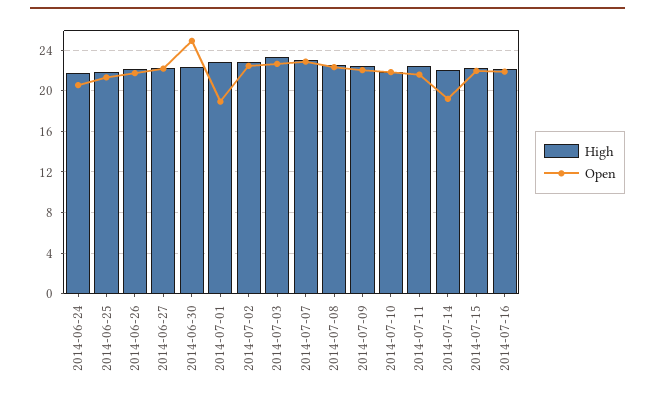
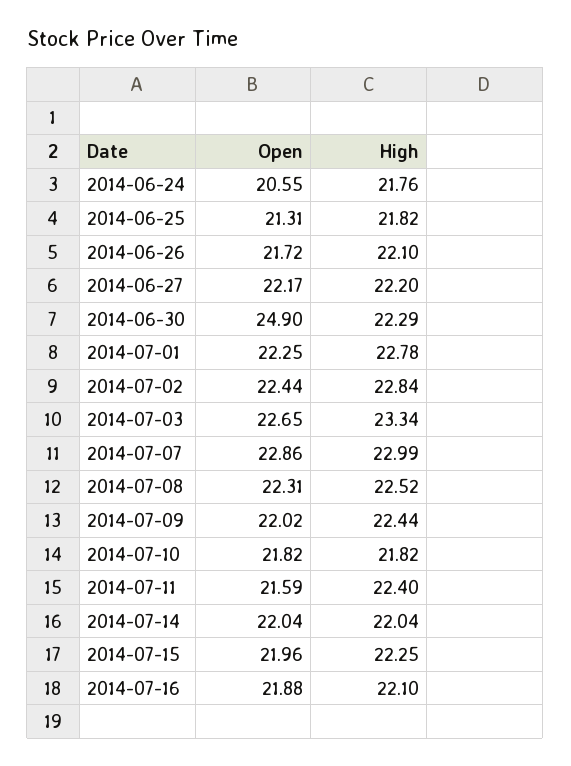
  {
    "High": {
      "2014-06-24": 21.76,
      "2014-06-25": 21.82,
      "2014-06-26": 22.1,
      "2014-06-27": 22.2,
      "2014-06-30": 22.29,
      "2014-07-01": 22.78,
      "2014-07-02": 22.84,
      "2014-07-03": 23.34,
      "2014-07-07": 22.99,
      "2014-07-08": 22.52,
      "2014-07-09": 22.44,
      "2014-07-10": 21.82,
      "2014-07-11": 22.4,
      "2014-07-14": 22.04,
      "2014-07-15": 22.25,
      "2014-07-16": 22.1
    },
    "Open": {
      "2014-06-24": 20.55,
      "2014-06-25": 21.31,
      "2014-06-26": 21.72,
      "2014-06-27": 22.17,
      "2014-06-30": 24.9,
-     "2014-07-01": 19,
+     "2014-07-01": 22.25,
      "2014-07-02": 22.44,
      "2014-07-03": 22.65,
      "2014-07-07": 22.86,
      "2014-07-08": 22.31,
      "2014-07-09": 22.02,
      "2014-07-10": 21.82,
      "2014-07-11": 21.59,
-     "2014-07-14": 19,
+     "2014-07-14": 22.04,
      "2014-07-15": 21.96,
      "2014-07-16": 21.88
    }
  }

